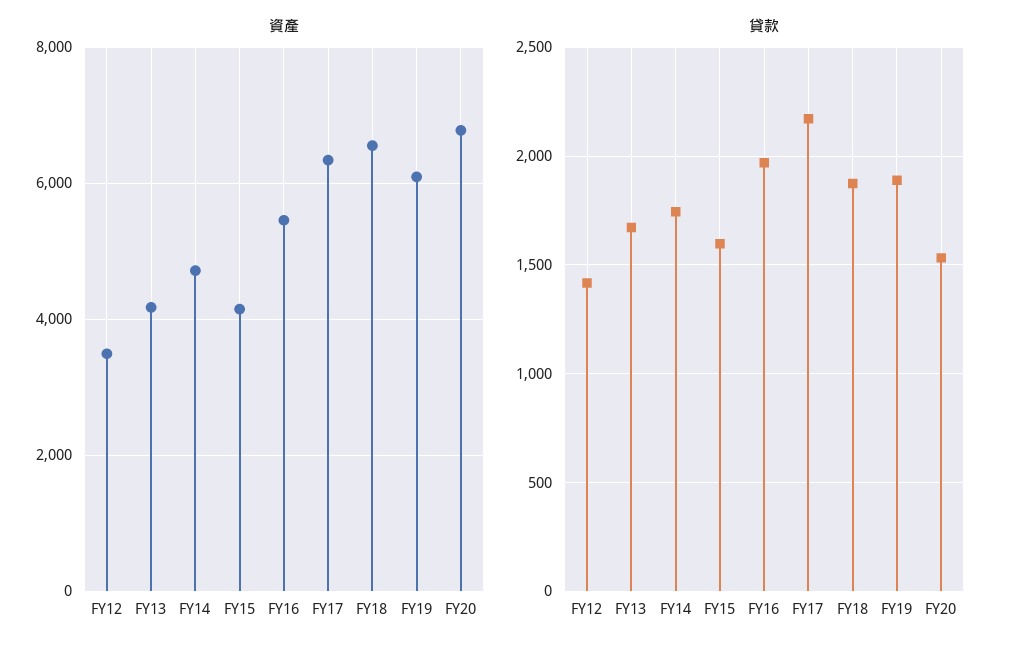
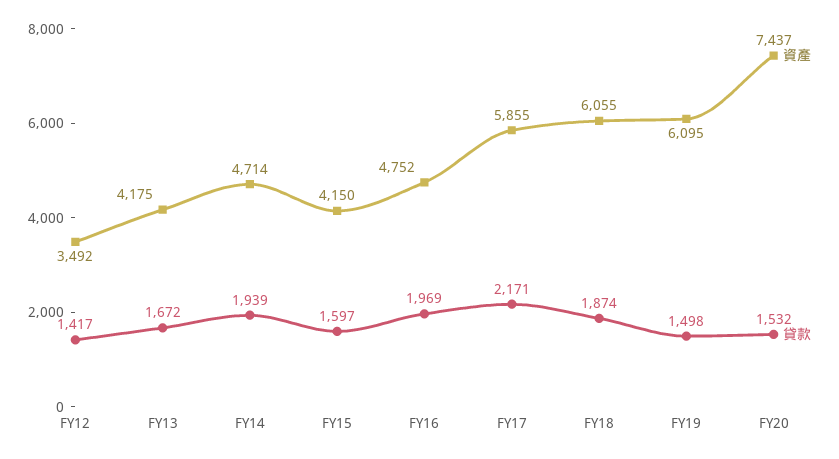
  {
    "資產": {
      "FY12": 3492,
      "FY13": 4175,
      "FY14": 4714,
      "FY15": 4150,
-     "FY16": 5400,
+     "FY16": 4752,
-     "FY17": 6400,
+     "FY17": 5855,
-     "FY18": 6600,
+     "FY18": 6055,
      "FY19": 6095,
-     "FY20": 6800
+     "FY20": 7437
    },
    "貸款": {
      "FY12": 1417,
      "FY13": 1672,
-     "FY14": 1750,
+     "FY14": 1939,
      "FY15": 1597,
      "FY16": 1969,
      "FY17": 2171,
      "FY18": 1874,
-     "FY19": 1900,
+     "FY19": 1498,
      "FY20": 1532
    }
  }

